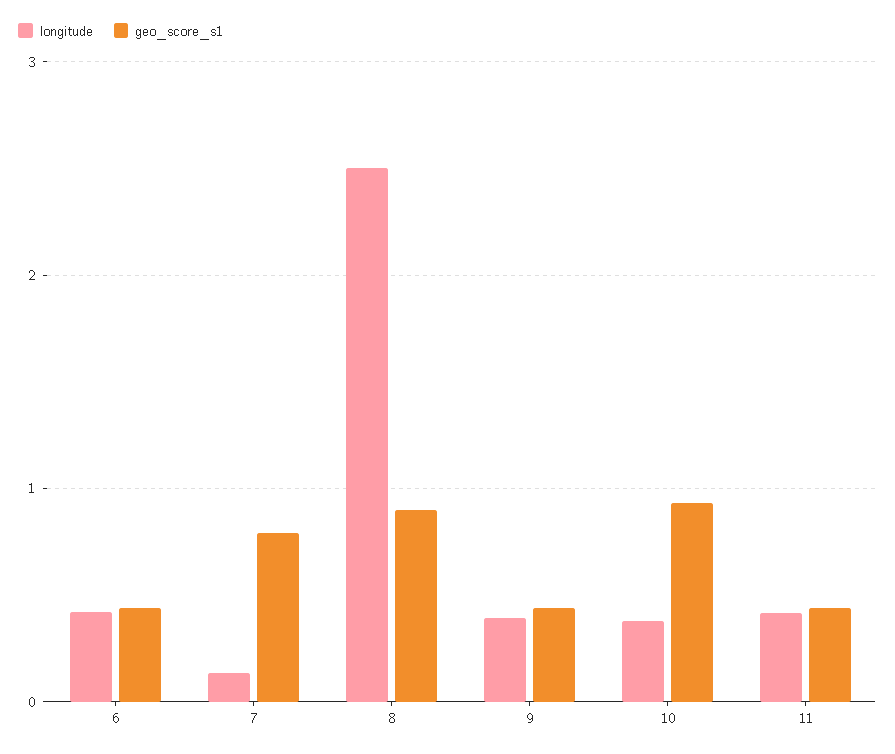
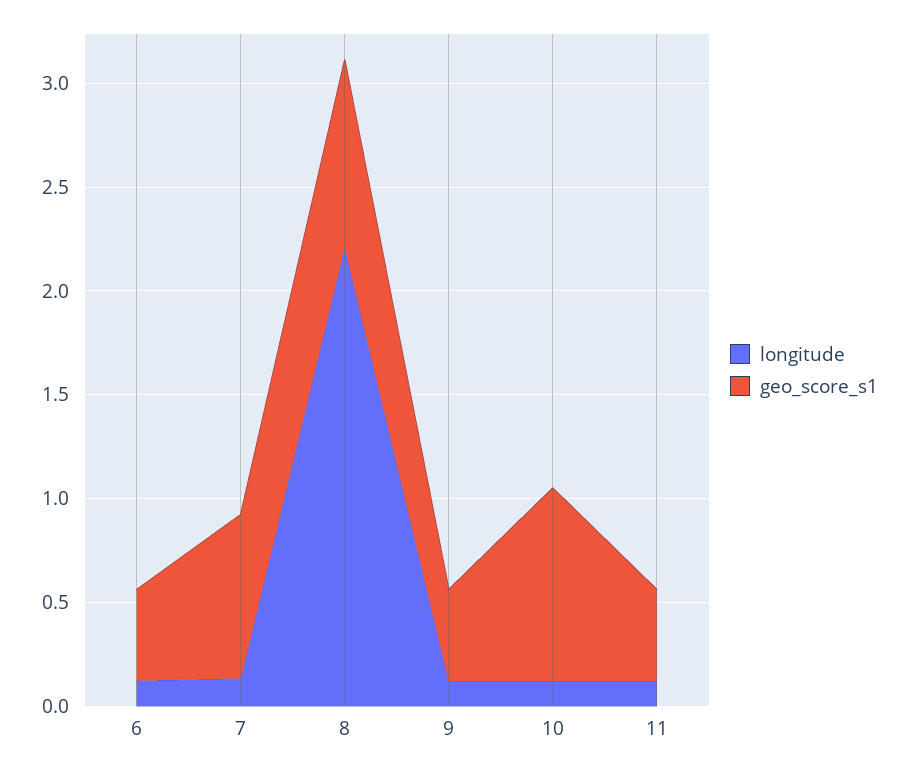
  {
    "longitude": {
-     "6": 0.4,
+     "6": 0.1,
      "7": 0.1,
-     "8": 2.5,
+     "8": 2.2,
-     "9": 0.4,
+     "9": 0.1,
-     "10": 0.4,
+     "10": 0.1,
-     "11": 0.4
+     "11": 0.1
    },
    "geo_score_s1": {
      "6": 0.4,
      "7": 0.8,
      "8": 0.9,
      "9": 0.4,
      "10": 0.9,
      "11": 0.4
    }
  }

